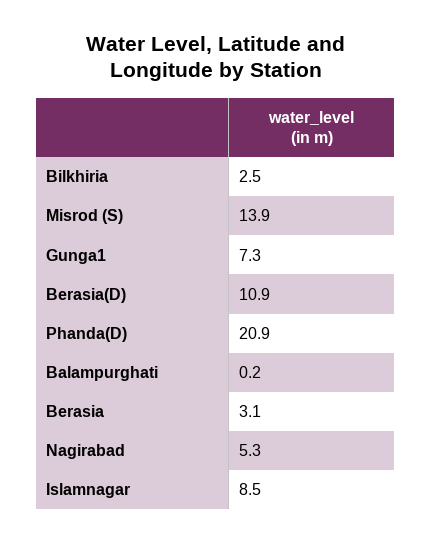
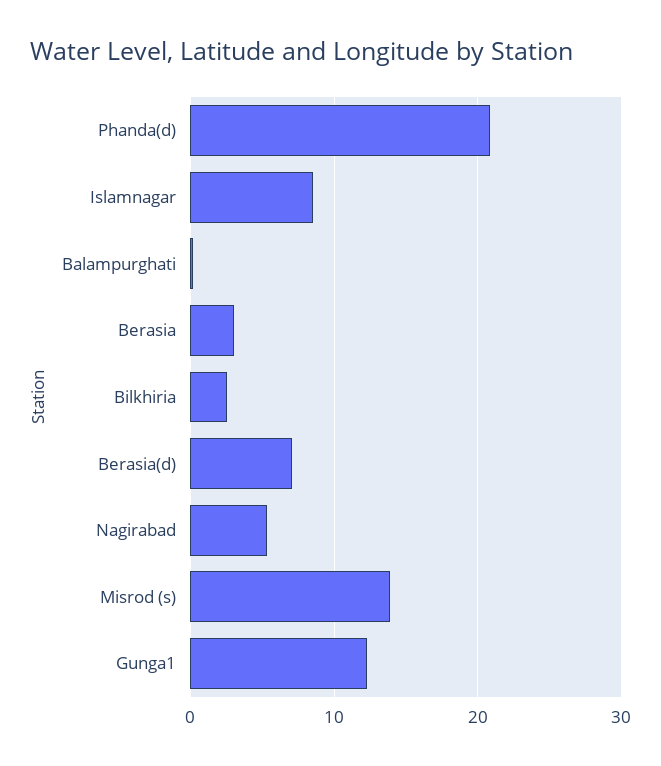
  {
    "Bilkhiria": 2.5,
    "Misrod (S)": 13.9,
-   "Gunga1": 7.3,
+   "Gunga1": 12,
-   "Berasia(D)": 10.9,
+   "Berasia(D)": 7,
    "Phanda(D)": 20.9,
    "Balampurghati": 0.2,
    "Berasia": 3.1,
    "Nagirabad": 5.3,
    "Islamnagar": 8.5
  }

